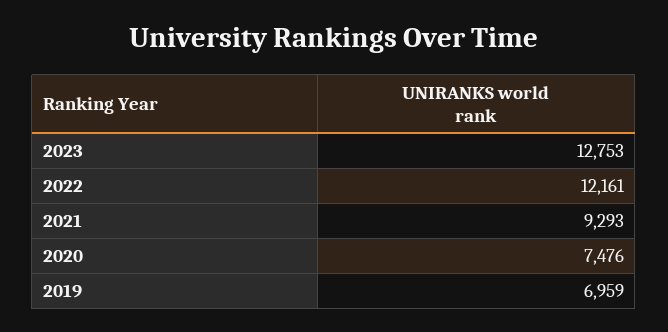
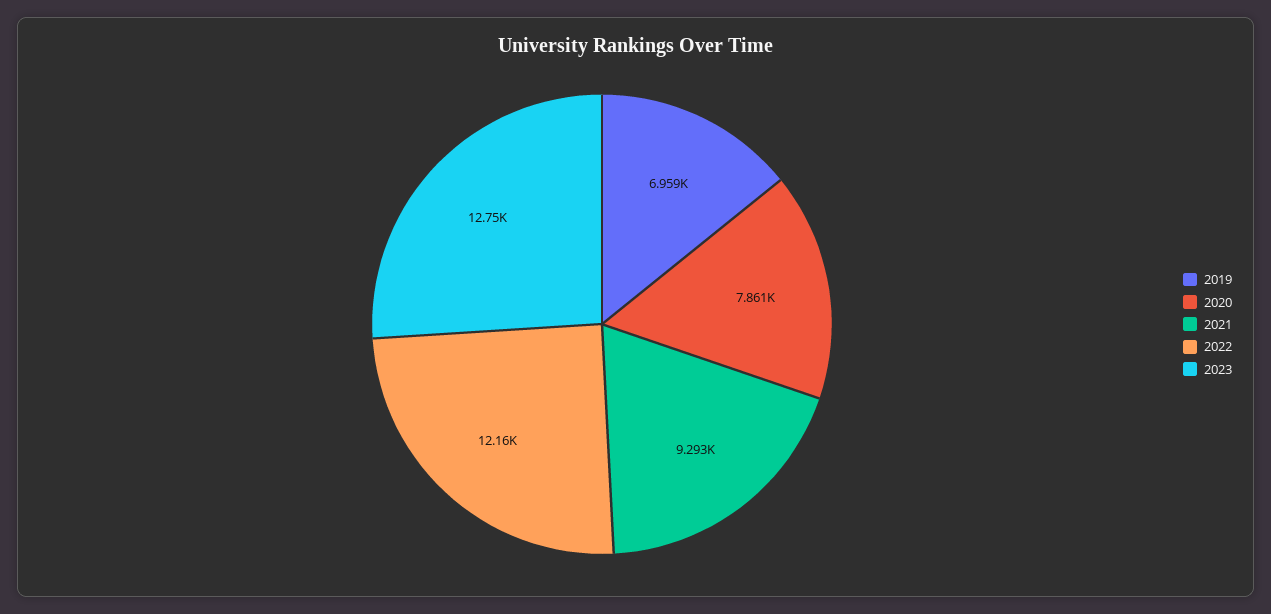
  {
    "2023": 12753,
    "2022": 12161,
    "2021": 9293,
-   "2020": 7476,
+   "2020": 7861,
    "2019": 6959
  }

